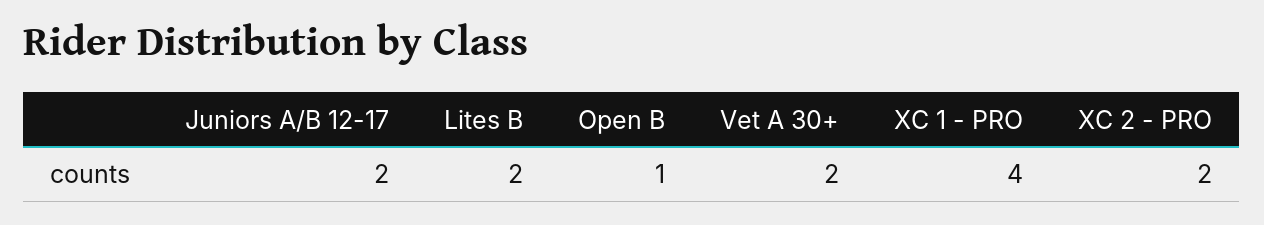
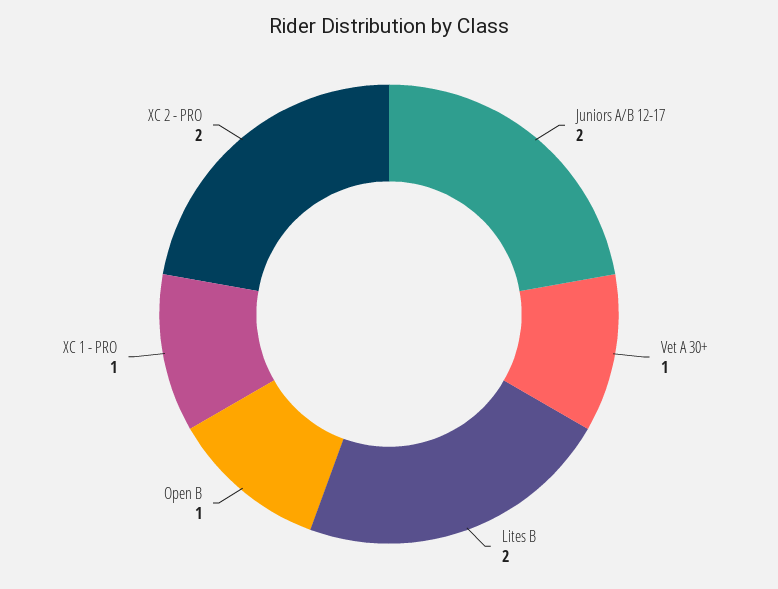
  {
    "Juniors A/B 12-17": 2,
    "Lites B": 2,
    "Open B": 1,
-   "Vet A 30+": 2,
+   "Vet A 30+": 1,
-   "XC 1 - PRO": 4,
+   "XC 1 - PRO": 1,
    "XC 2 - PRO": 2
  }

